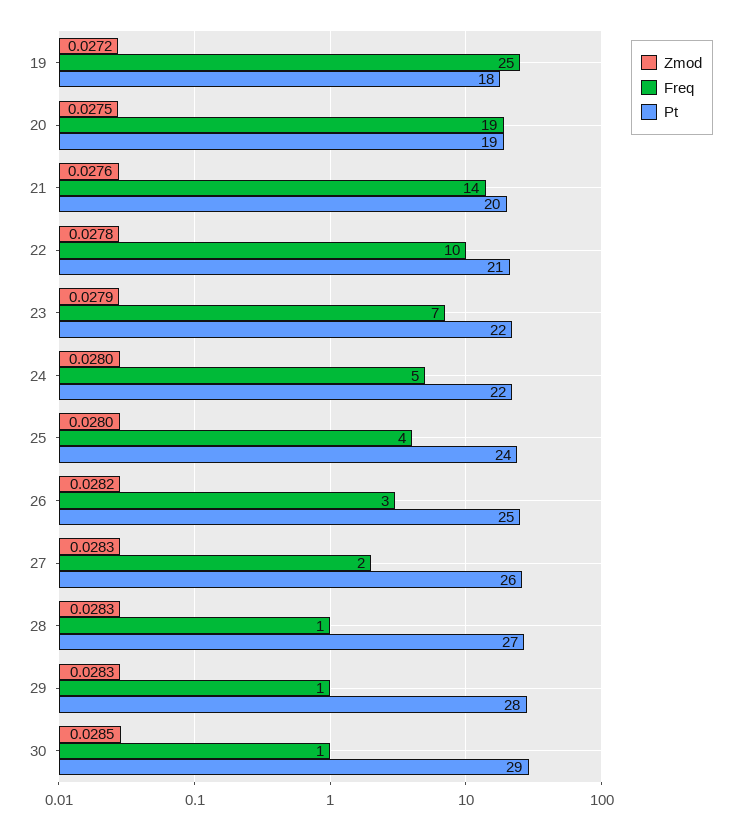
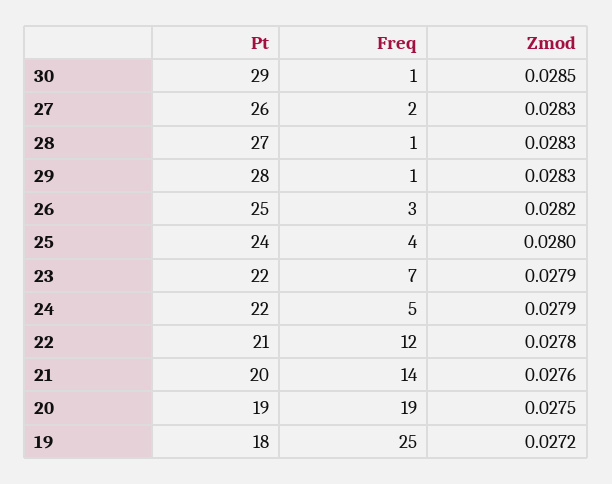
  {
    "Zmod": {
      "19": 0.0272,
      "20": 0.0275,
      "21": 0.0276,
      "22": 0.0278,
      "23": 0.0279,
-     "24": 0.028,
+     "24": 0.0279,
      "25": 0.028,
      "26": 0.0282,
      "27": 0.0283,
      "28": 0.0283,
      "29": 0.0283,
      "30": 0.0285
    },
    "Freq": {
      "19": 25,
      "20": 19,
      "21": 14,
-     "22": 10,
+     "22": 12,
      "23": 7,
      "24": 5,
      "25": 4,
      "26": 3,
      "27": 2,
      "28": 1,
      "29": 1,
      "30": 1
    },
    "Pt": {
      "19": 18,
      "20": 19,
      "21": 20,
      "22": 21,
      "23": 22,
      "24": 22,
      "25": 24,
      "26": 25,
      "27": 26,
      "28": 27,
      "29": 28,
      "30": 29
    }
  }

